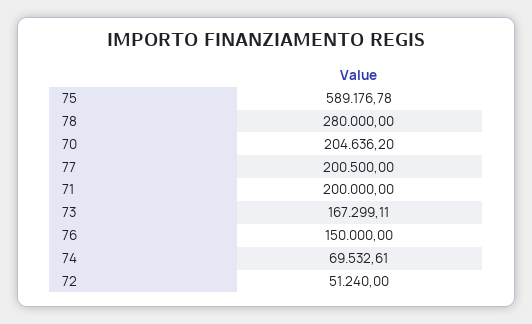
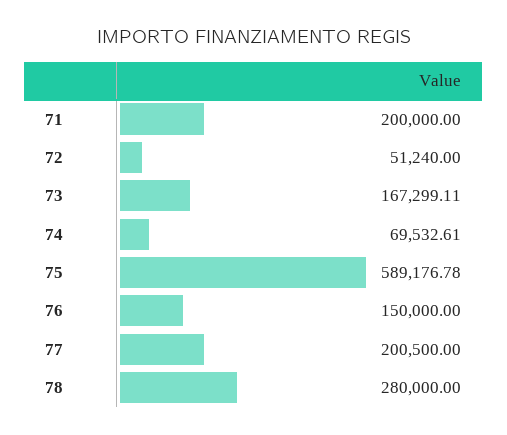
  {
    "75": 589176.78,
    "78": 280000,
-   "70": 204636.2,
    "77": 200500,
    "71": 200000,
    "73": 167299.11,
    "76": 150000,
    "74": 69532.61,
    "72": 51240
  }

